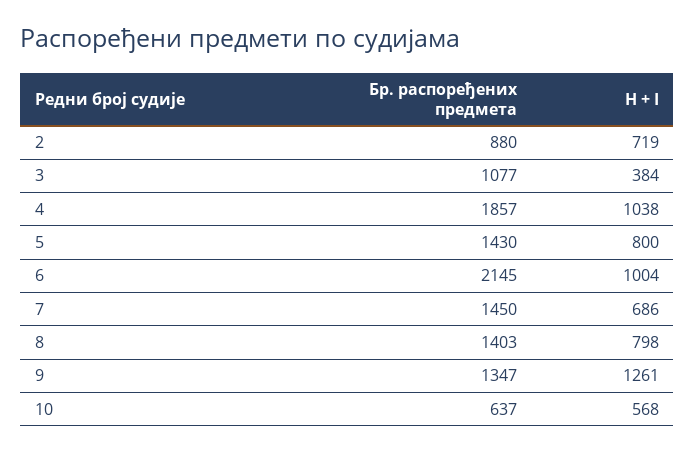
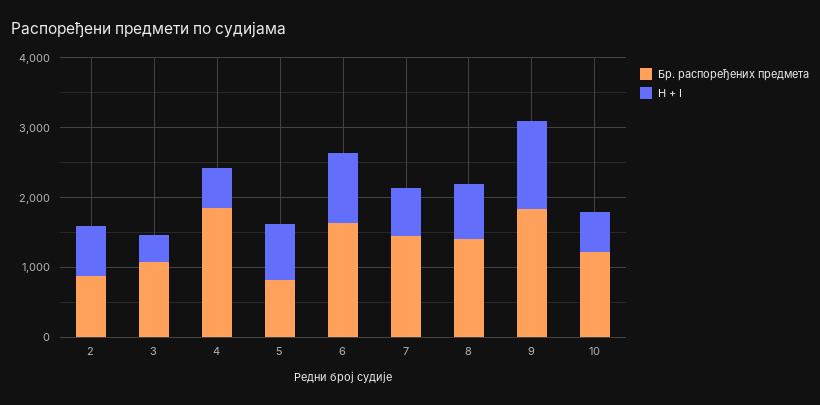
  {
    "Бр. распоређених предмета": {
      "2": 880,
      "3": 1077,
      "4": 1857,
-     "5": 1430,
+     "5": 800,
-     "6": 2145,
+     "6": 1600,
      "7": 1450,
      "8": 1403,
-     "9": 1347,
+     "9": 1800,
-     "10": 637
+     "10": 1200
    },
    "H + I": {
      "2": 719,
      "3": 384,
-     "4": 1038,
+     "4": 600,
      "5": 800,
      "6": 1004,
      "7": 686,
      "8": 798,
      "9": 1261,
      "10": 568
    }
  }

